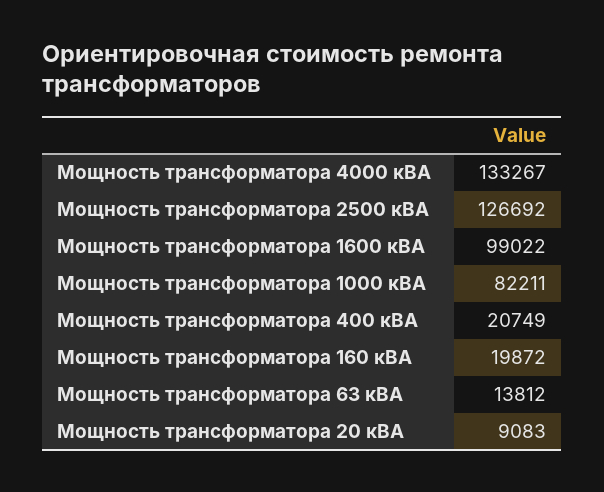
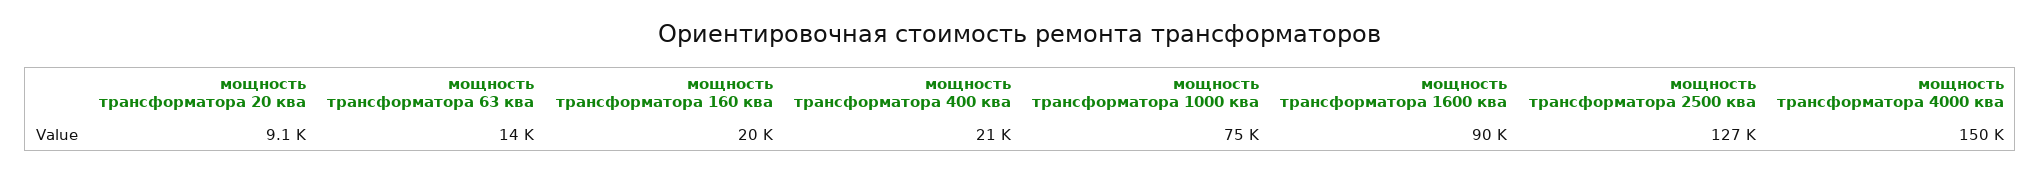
  {
-   "Мощность трансформатора 4000 кВА": 133267,
+   "Мощность трансформатора 4000 кВА": 150000,
    "Мощность трансформатора 2500 кВА": 126692,
-   "Мощность трансформатора 1600 кВА": 99022,
+   "Мощность трансформатора 1600 кВА": 90000,
-   "Мощность трансформатора 1000 кВА": 82211,
+   "Мощность трансформатора 1000 кВА": 75000,
    "Мощность трансформатора 400 кВА": 20749,
    "Мощность трансформатора 160 кВА": 19872,
    "Мощность трансформатора 63 кВА": 13812,
    "Мощность трансформатора 20 кВА": 9083
  }

